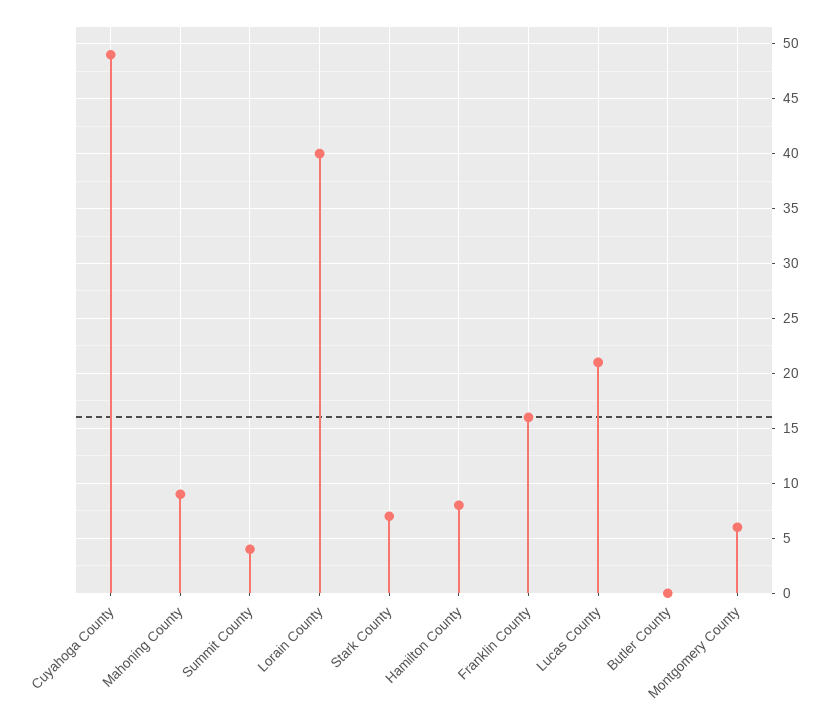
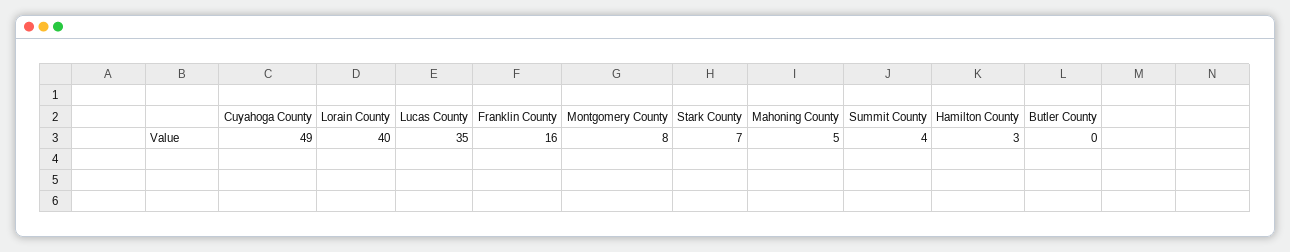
  {
    "Cuyahoga County": 49,
-   "Mahoning County": 9,
+   "Mahoning County": 5,
    "Summit County": 4,
    "Lorain County": 40,
    "Stark County": 7,
-   "Hamilton County": 8,
+   "Hamilton County": 3,
    "Franklin County": 16,
-   "Lucas County": 21,
+   "Lucas County": 35,
    "Butler County": 0,
-   "Montgomery County": 6
+   "Montgomery County": 8
  }

